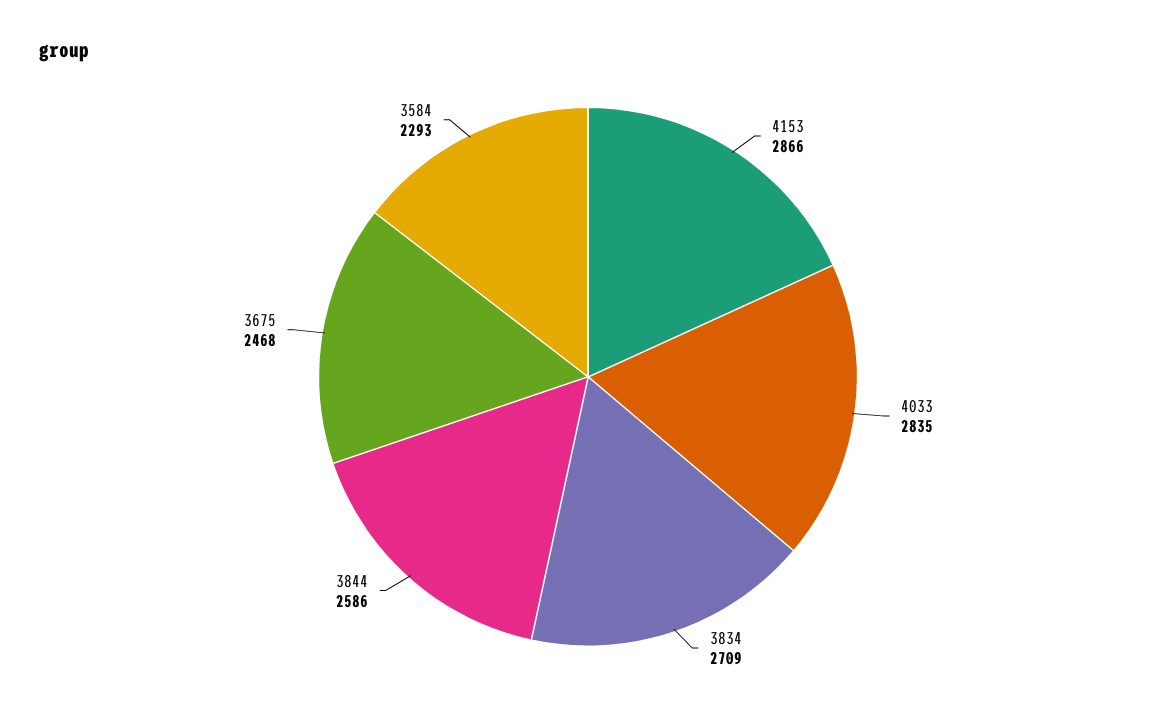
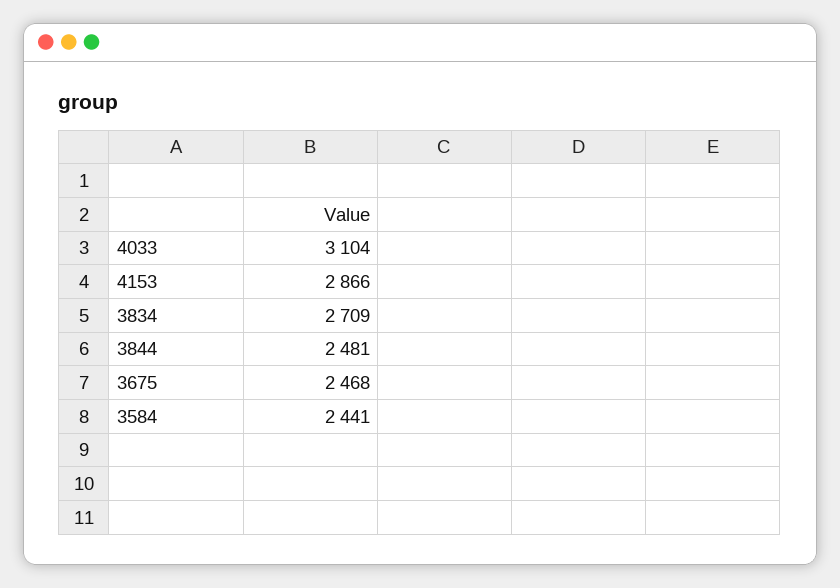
  {
    "4153": 2866,
-   "4033": 2835,
+   "4033": 3104,
    "3834": 2709,
-   "3844": 2586,
+   "3844": 2481,
    "3675": 2468,
-   "3584": 2293
+   "3584": 2441
  }

